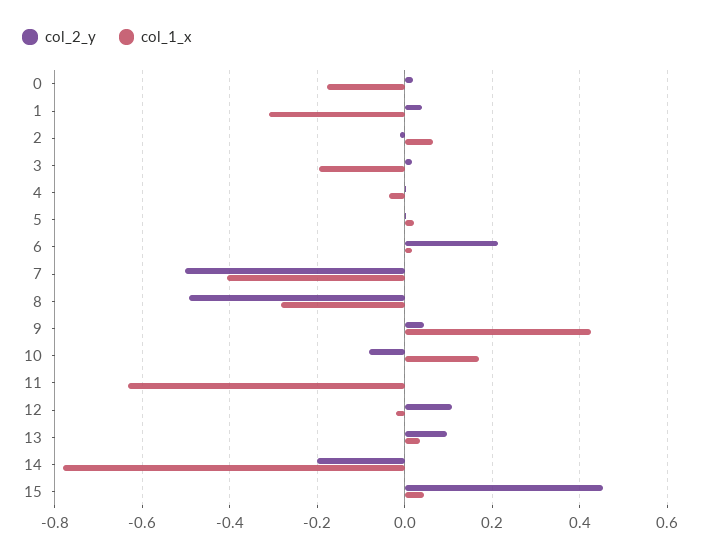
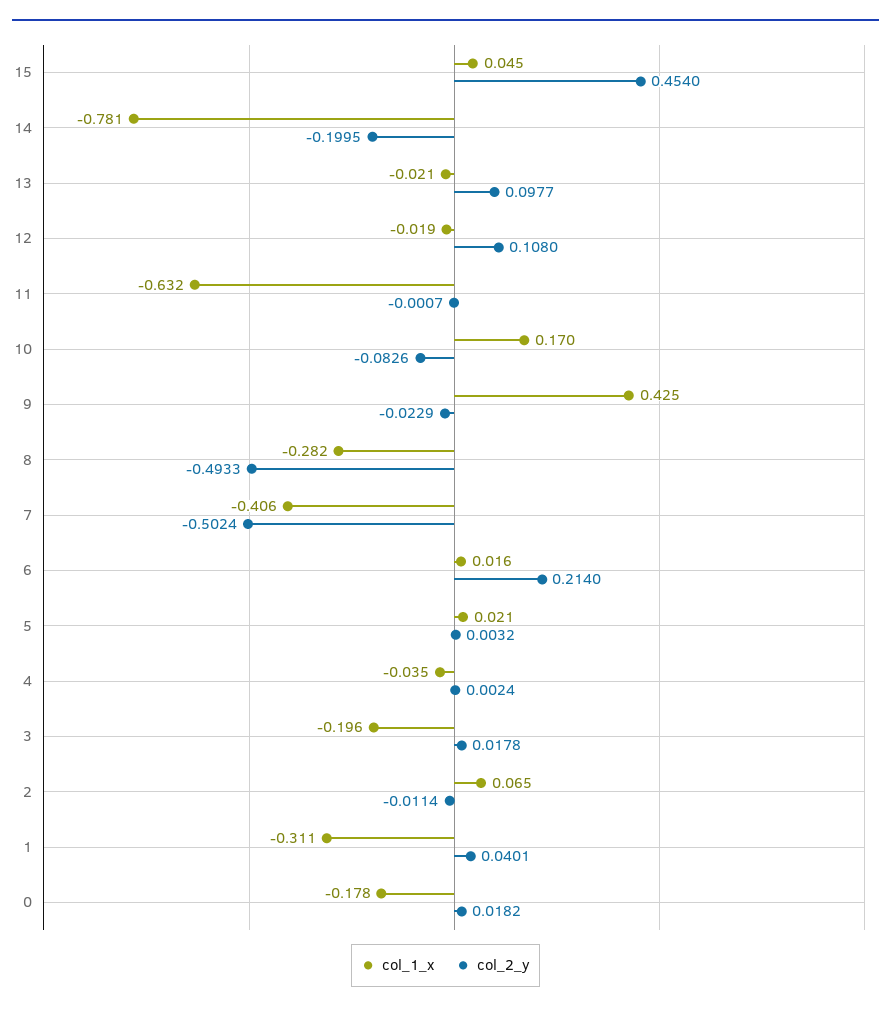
  {
    "col_2_y": {
      "0": 0.0182,
      "1": 0.0401,
      "2": -0.0114,
      "3": 0.0178,
      "4": 0.0024,
      "5": 0.0032,
      "6": 0.214,
      "7": -0.5024,
      "8": -0.4933,
-     "9": 0.04,
+     "9": -0.0229,
      "10": -0.0826,
      "11": -0.0007,
      "12": 0.108,
      "13": 0.0977,
      "14": -0.1995,
      "15": 0.454
    },
    "col_1_x": {
      "0": -0.178,
      "1": -0.311,
      "2": 0.065,
      "3": -0.196,
      "4": -0.035,
      "5": 0.021,
      "6": 0.016,
      "7": -0.406,
      "8": -0.282,
      "9": 0.425,
      "10": 0.17,
      "11": -0.632,
      "12": -0.019,
-     "13": 0.04,
+     "13": -0.021,
      "14": -0.781,
      "15": 0.045
    }
  }

